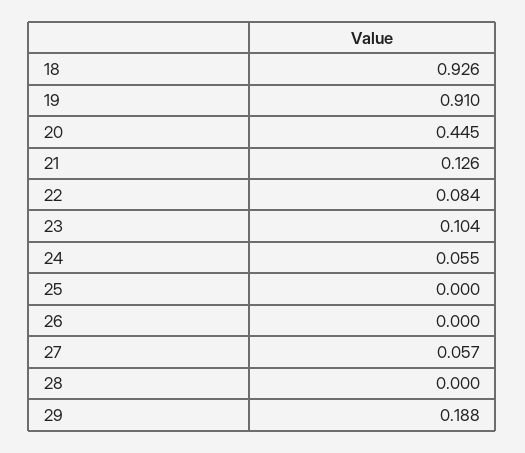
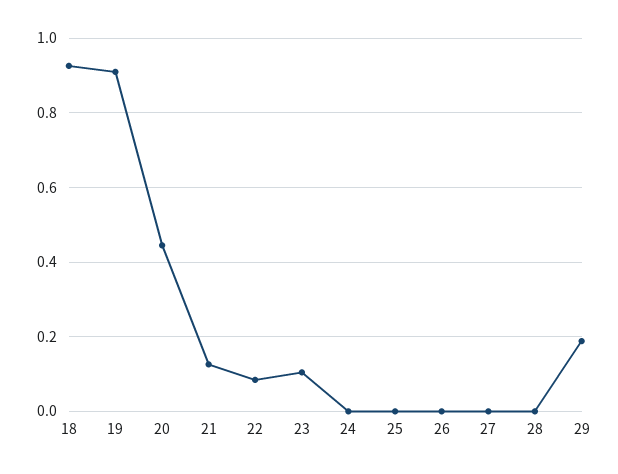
  {
    "18": 0.926,
    "19": 0.91,
    "20": 0.445,
    "21": 0.126,
    "22": 0.084,
    "23": 0.104,
-   "24": 0.055,
+   "24": 0,
    "25": 0,
    "26": 0,
-   "27": 0.057,
+   "27": 0,
    "28": 0,
    "29": 0.188
  }

